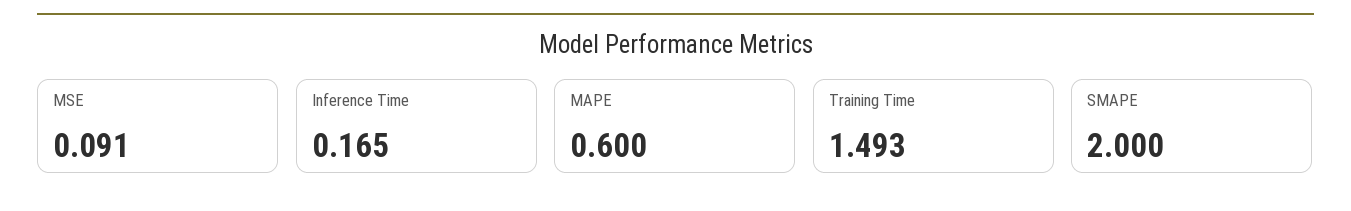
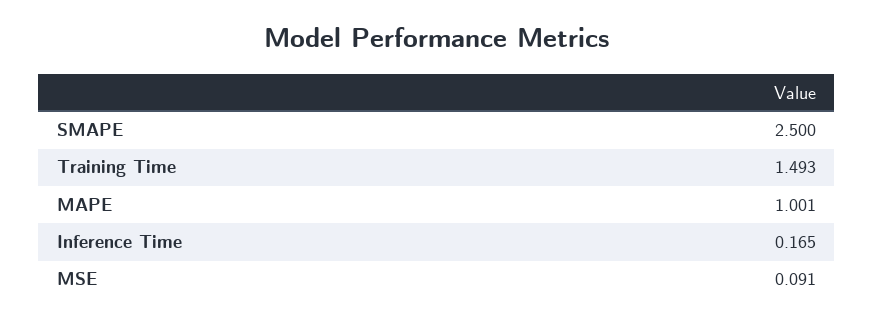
  {
    "MSE": 0.091,
    "Inference Time": 0.165,
-   "MAPE": 0.6,
+   "MAPE": 1.001,
    "Training Time": 1.493,
-   "SMAPE": 2
+   "SMAPE": 2.5
  }

